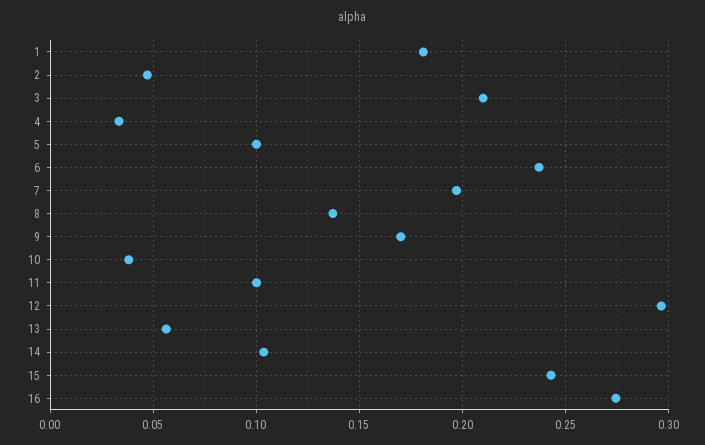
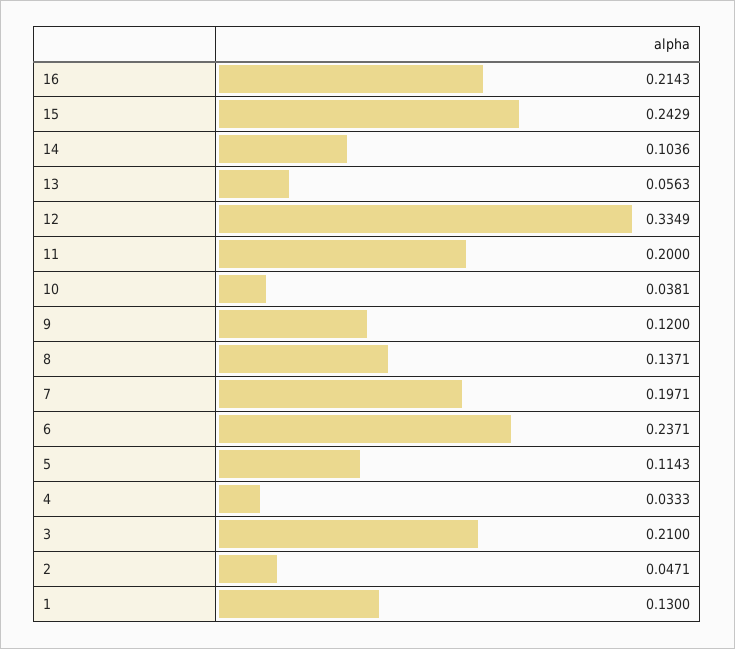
  {
-   "1": 0.18,
+   "1": 0.13,
    "2": 0.0471,
    "3": 0.21,
    "4": 0.0333,
-   "5": 0.1,
+   "5": 0.1143,
    "6": 0.2371,
    "7": 0.1971,
    "8": 0.1371,
-   "9": 0.17,
+   "9": 0.12,
    "10": 0.0381,
-   "11": 0.1,
+   "11": 0.2,
-   "12": 0.295,
+   "12": 0.3349,
    "13": 0.0563,
    "14": 0.1036,
    "15": 0.2429,
-   "16": 0.275
+   "16": 0.2143
  }

